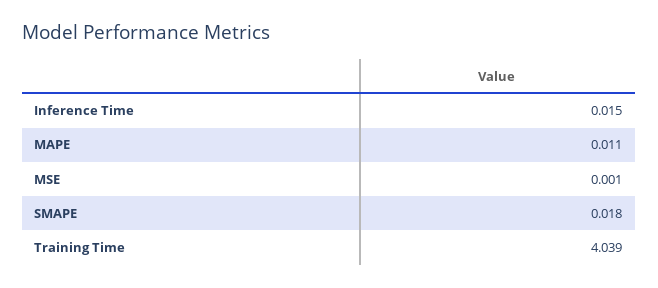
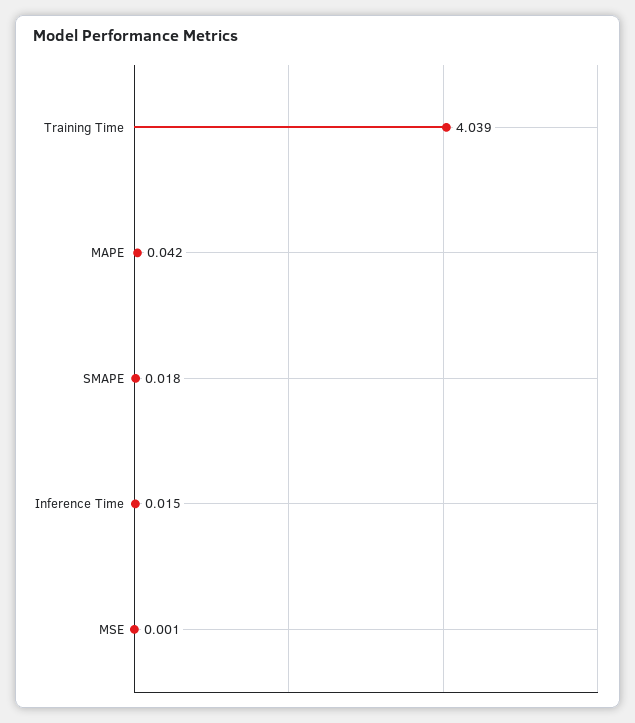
  {
    "Inference Time": 0.015,
-   "MAPE": 0.011,
+   "MAPE": 0.042,
    "MSE": 0.001,
    "SMAPE": 0.018,
    "Training Time": 4.039
  }

